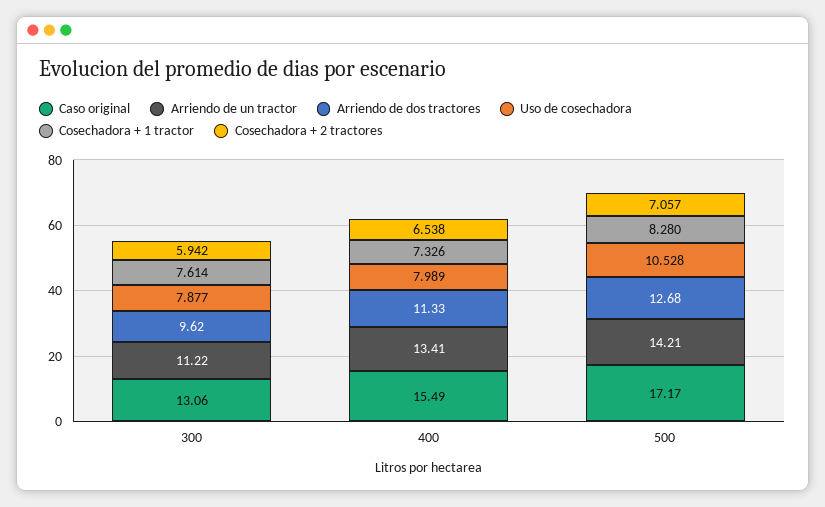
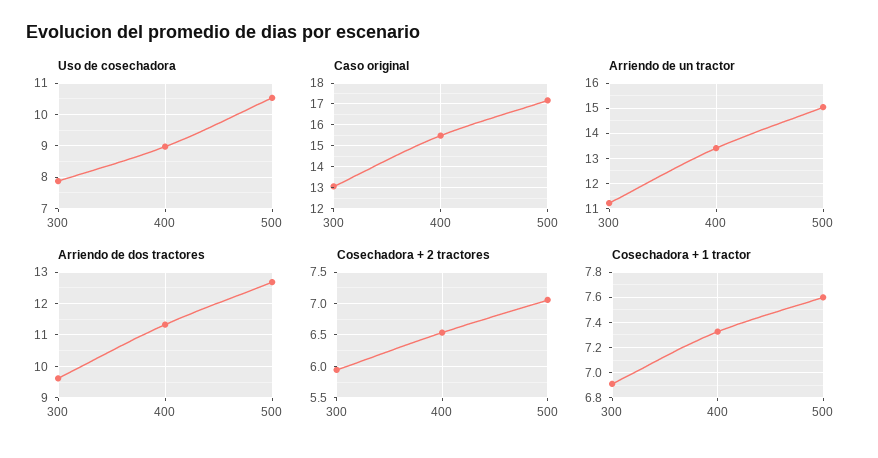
  {
    "Caso original": {
      "300": 13.06,
      "400": 15.49,
      "500": 17.17
    },
    "Arriendo de un tractor": {
      "300": 11.22,
      "400": 13.41,
-     "500": 14.21
+     "500": 15
    },
    "Arriendo de dos tractores": {
      "300": 9.62,
      "400": 11.33,
      "500": 12.68
    },
    "Uso de cosechadora": {
      "300": 7.877,
-     "400": 7.989,
+     "400": 9,
      "500": 10.528
    },
    "Cosechadora + 1 tractor": {
-     "300": 7.614,
+     "300": 6.9,
      "400": 7.326,
-     "500": 8.28
+     "500": 7.6
    },
    "Cosechadora + 2 tractores": {
      "300": 5.942,
      "400": 6.538,
      "500": 7.057
    }
  }

